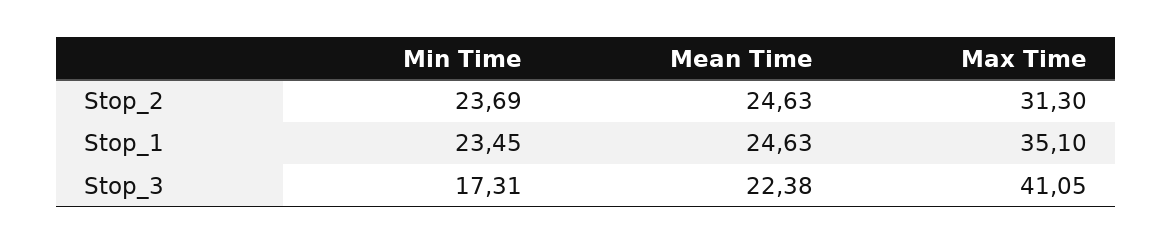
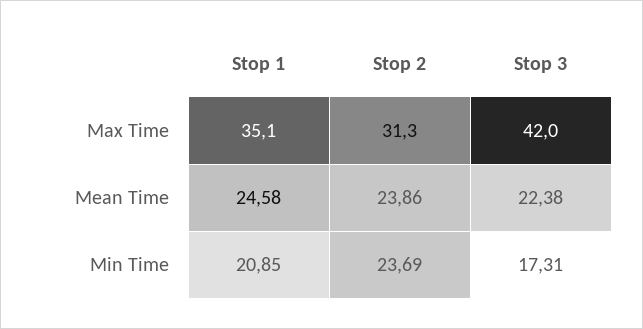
  {
    "Min Time": {
      "Stop_2": 23.69,
-     "Stop_1": 23.45,
+     "Stop_1": 20.85,
      "Stop_3": 17.31
    },
    "Mean Time": {
-     "Stop_2": 24.63,
+     "Stop_2": 23.86,
-     "Stop_1": 24.63,
+     "Stop_1": 24.58,
      "Stop_3": 22.38
    },
    "Max Time": {
      "Stop_2": 31.3,
      "Stop_1": 35.1,
-     "Stop_3": 41.05
+     "Stop_3": 42
    }
  }

